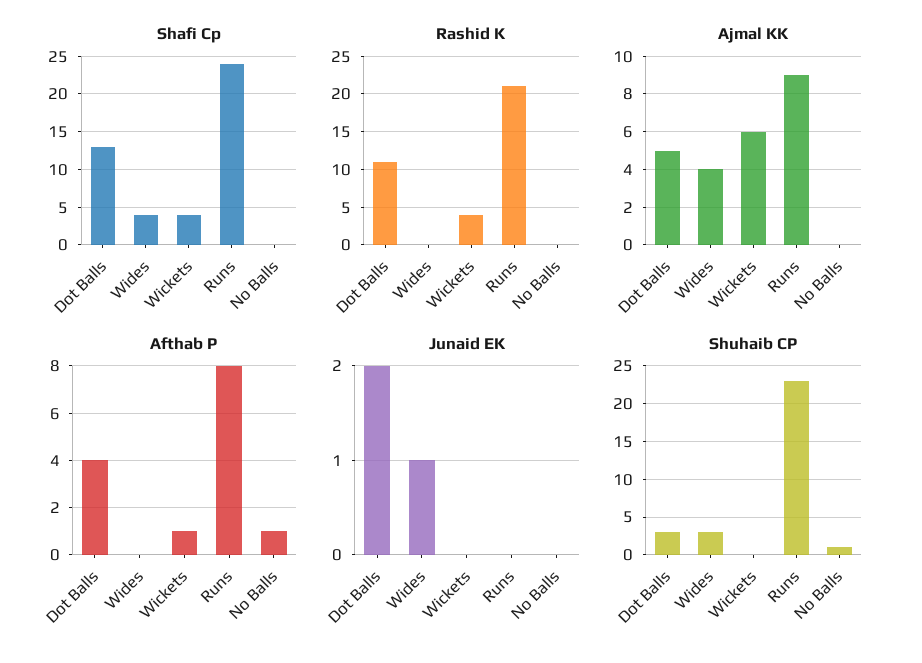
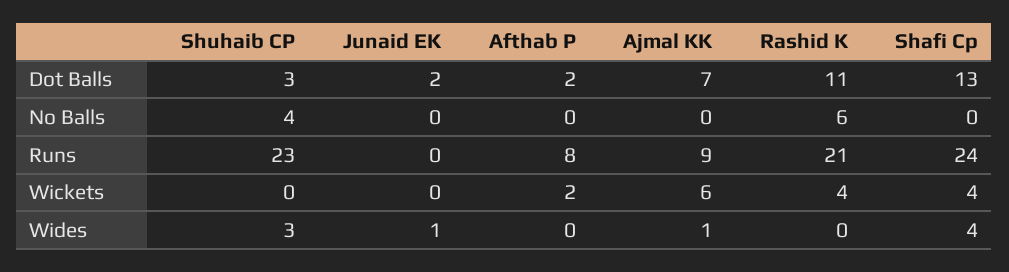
  {
    "Shafi Cp": {
      "Dot Balls": 13,
      "Wides": 4,
      "Wickets": 4,
      "Runs": 24,
      "No Balls": 0
    },
    "Rashid K": {
      "Dot Balls": 11,
      "Wides": 0,
      "Wickets": 4,
      "Runs": 21,
-     "No Balls": 0
+     "No Balls": 6
    },
    "Ajmal KK": {
-     "Dot Balls": 5,
+     "Dot Balls": 7,
-     "Wides": 4,
+     "Wides": 1,
      "Wickets": 6,
      "Runs": 9,
      "No Balls": 0
    },
    "Afthab P": {
-     "Dot Balls": 4,
+     "Dot Balls": 2,
      "Wides": 0,
-     "Wickets": 1,
+     "Wickets": 2,
      "Runs": 8,
-     "No Balls": 1
+     "No Balls": 0
    },
    "Junaid EK": {
      "Dot Balls": 2,
      "Wides": 1,
      "Wickets": 0,
      "Runs": 0,
      "No Balls": 0
    },
    "Shuhaib CP": {
      "Dot Balls": 3,
      "Wides": 3,
      "Wickets": 0,
      "Runs": 23,
-     "No Balls": 1
+     "No Balls": 4
    }
  }

